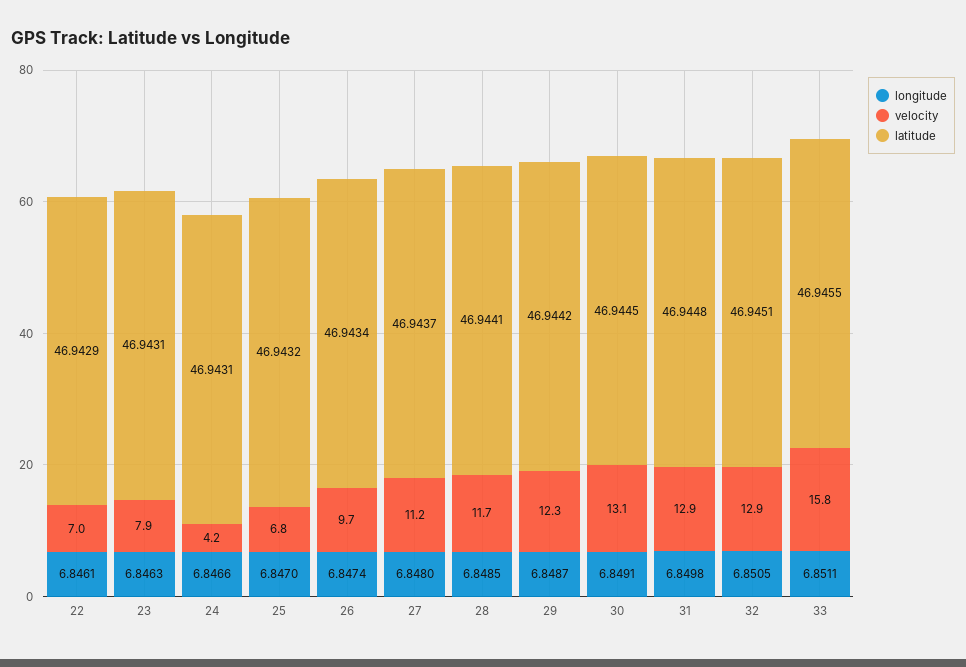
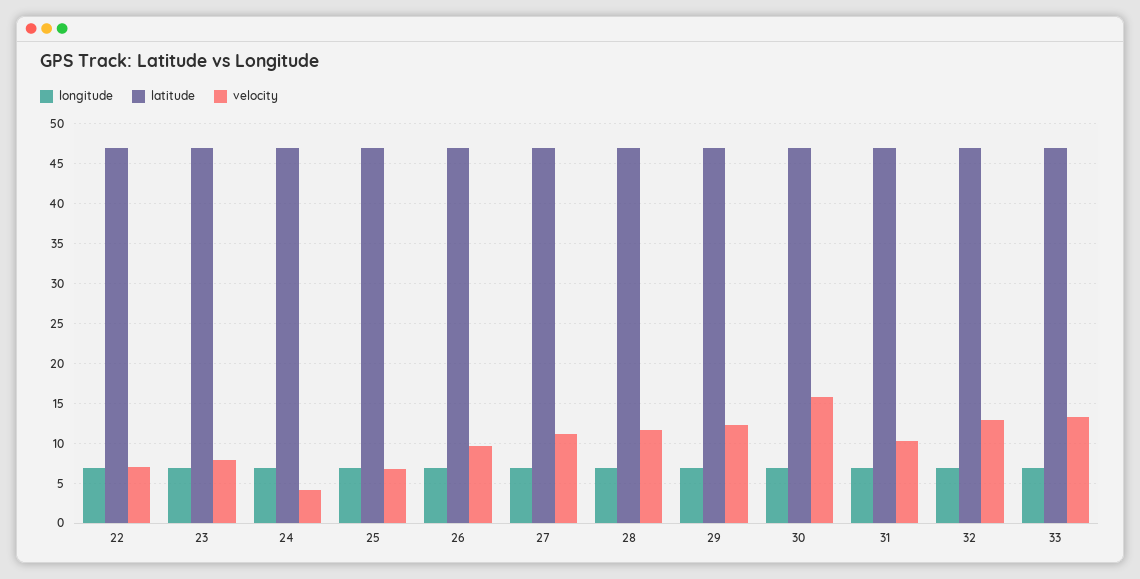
  {
    "longitude": {
      "22": 6.8461,
      "23": 6.8463,
      "24": 6.8466,
      "25": 6.847,
      "26": 6.8474,
      "27": 6.848,
      "28": 6.8485,
      "29": 6.8487,
      "30": 6.8491,
      "31": 6.8498,
      "32": 6.8505,
      "33": 6.8511
    },
    "velocity": {
      "22": 7,
      "23": 7.9,
      "24": 4.2,
      "25": 6.8,
      "26": 9.7,
      "27": 11.2,
      "28": 11.7,
      "29": 12.3,
-     "30": 13.1,
+     "30": 16,
-     "31": 12.9,
+     "31": 10,
      "32": 12.9,
-     "33": 15.8
+     "33": 13
    },
    "latitude": {
      "22": 46.9429,
      "23": 46.9431,
      "24": 46.9431,
      "25": 46.9432,
      "26": 46.9434,
      "27": 46.9437,
      "28": 46.9441,
      "29": 46.9442,
      "30": 46.9445,
      "31": 46.9448,
      "32": 46.9451,
      "33": 46.9455
    }
  }

